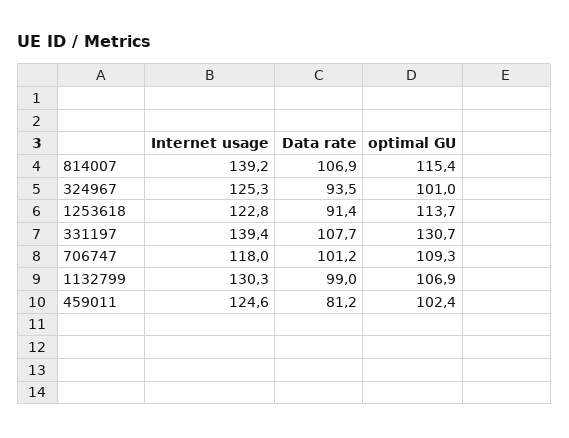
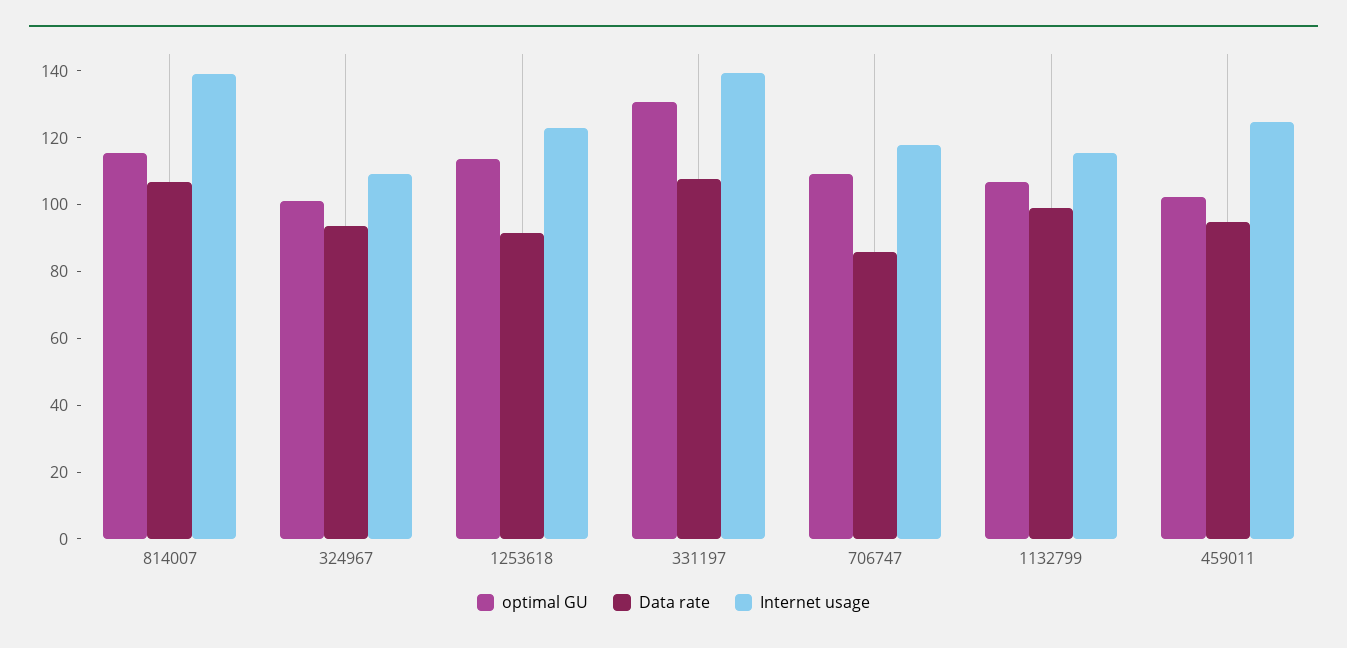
  {
    "Internet usage": {
      "814007": 139.2,
-     "324967": 125.3,
+     "324967": 110,
      "1253618": 122.8,
      "331197": 139.4,
      "706747": 118,
-     "1132799": 130.3,
+     "1132799": 115,
      "459011": 124.6
    },
    "Data rate": {
      "814007": 106.9,
      "324967": 93.5,
      "1253618": 91.4,
      "331197": 107.7,
-     "706747": 101.2,
+     "706747": 85,
      "1132799": 99,
-     "459011": 81.2
+     "459011": 95
    },
    "optimal GU": {
      "814007": 115.4,
      "324967": 101,
      "1253618": 113.7,
      "331197": 130.7,
      "706747": 109.3,
      "1132799": 106.9,
      "459011": 102.4
    }
  }

